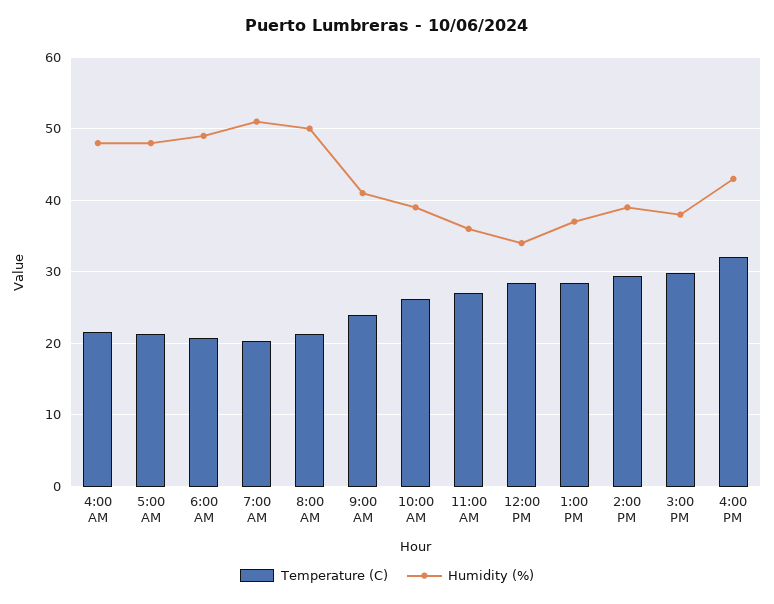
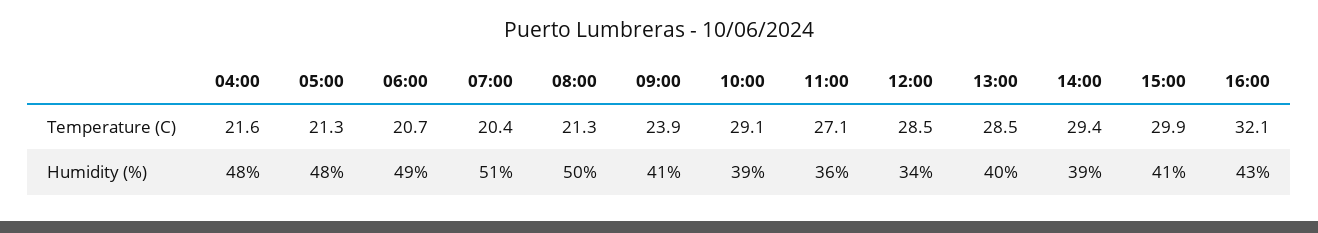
  {
    "Temperature (C)": {
      "4:00 AM": 21.6,
      "5:00 AM": 21.3,
      "6:00 AM": 20.7,
      "7:00 AM": 20.4,
      "8:00 AM": 21.3,
      "9:00 AM": 23.9,
-     "10:00 AM": 26,
+     "10:00 AM": 29.1,
      "11:00 AM": 27.1,
      "12:00 PM": 28.5,
      "1:00 PM": 28.5,
      "2:00 PM": 29.4,
      "3:00 PM": 29.9,
      "4:00 PM": 32.1
    },
    "Humidity (%)": {
      "4:00 AM": 48,
      "5:00 AM": 48,
      "6:00 AM": 49,
      "7:00 AM": 51,
      "8:00 AM": 50,
      "9:00 AM": 41,
      "10:00 AM": 39,
      "11:00 AM": 36,
      "12:00 PM": 34,
-     "1:00 PM": 37,
+     "1:00 PM": 40,
      "2:00 PM": 39,
-     "3:00 PM": 38,
+     "3:00 PM": 41,
      "4:00 PM": 43
    }
  }

